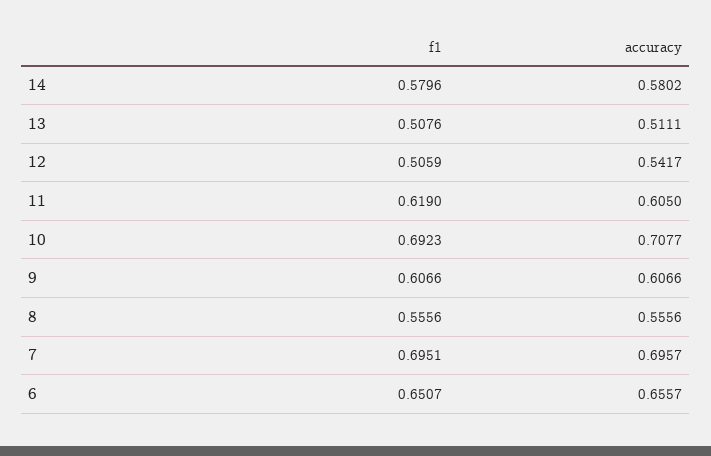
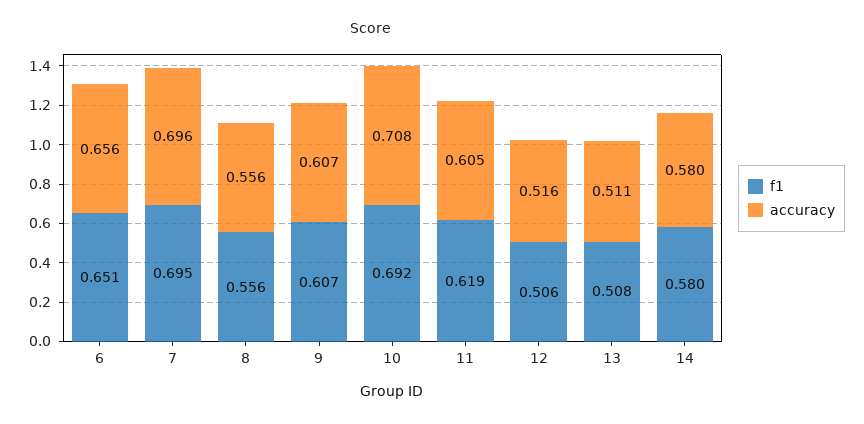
  {
    "f1": {
      "14": 0.5796,
      "13": 0.5076,
      "12": 0.5059,
      "11": 0.619,
      "10": 0.6923,
      "9": 0.6066,
      "8": 0.5556,
      "7": 0.6951,
      "6": 0.6507
    },
    "accuracy": {
      "14": 0.5802,
      "13": 0.5111,
-     "12": 0.5417,
+     "12": 0.516,
      "11": 0.605,
      "10": 0.7077,
      "9": 0.6066,
      "8": 0.5556,
      "7": 0.6957,
      "6": 0.6557
    }
  }

